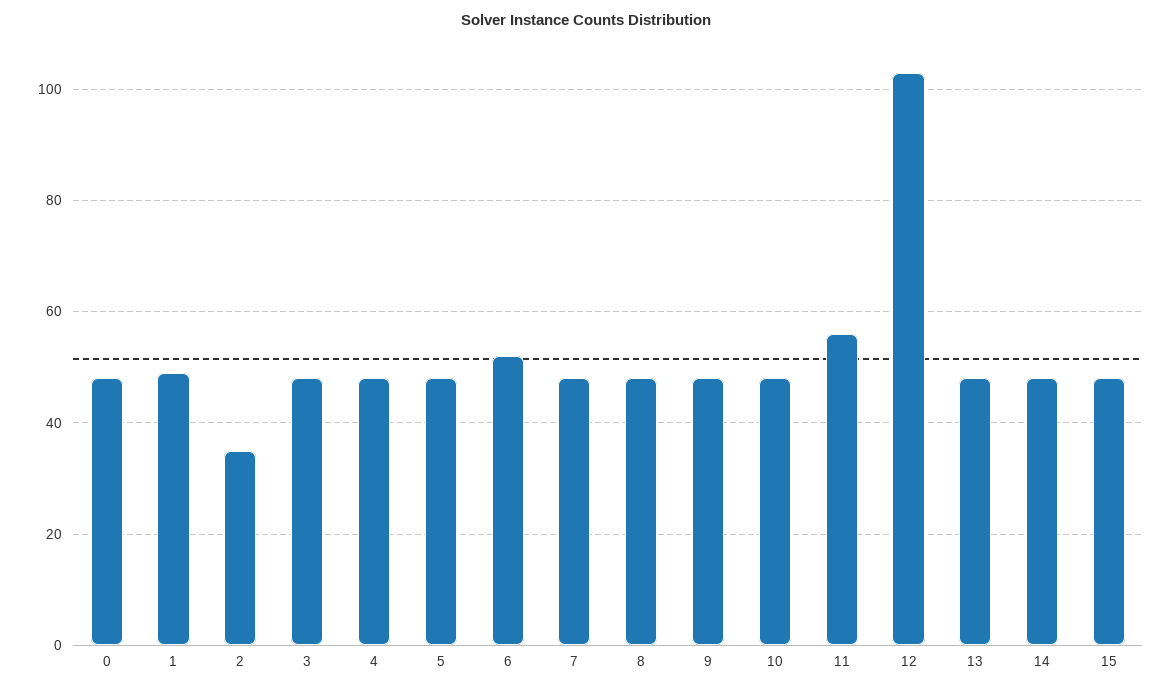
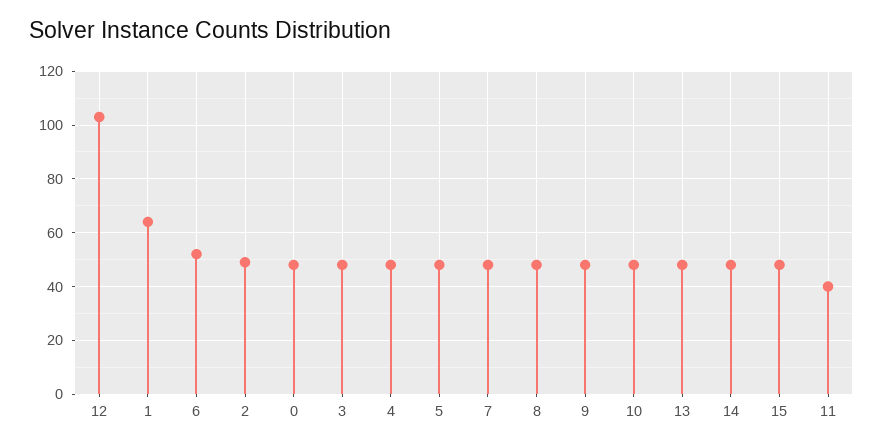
  {
    "0": 50,
-   "1": 50,
+   "1": 65,
-   "2": 35,
+   "2": 50,
    "3": 50,
    "4": 50,
    "5": 50,
    "6": 50,
    "7": 50,
    "8": 50,
    "9": 50,
    "10": 50,
-   "11": 55,
+   "11": 40,
    "12": 105,
    "13": 50,
    "14": 50,
    "15": 50
  }

